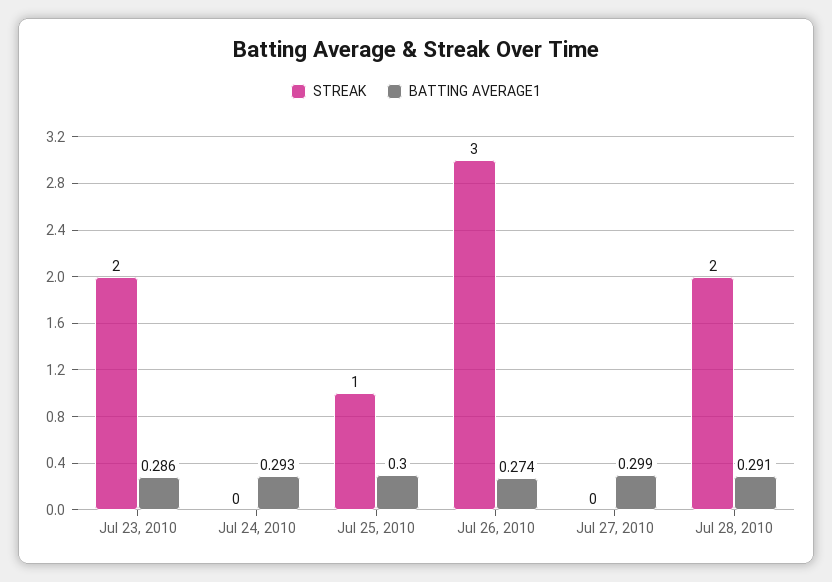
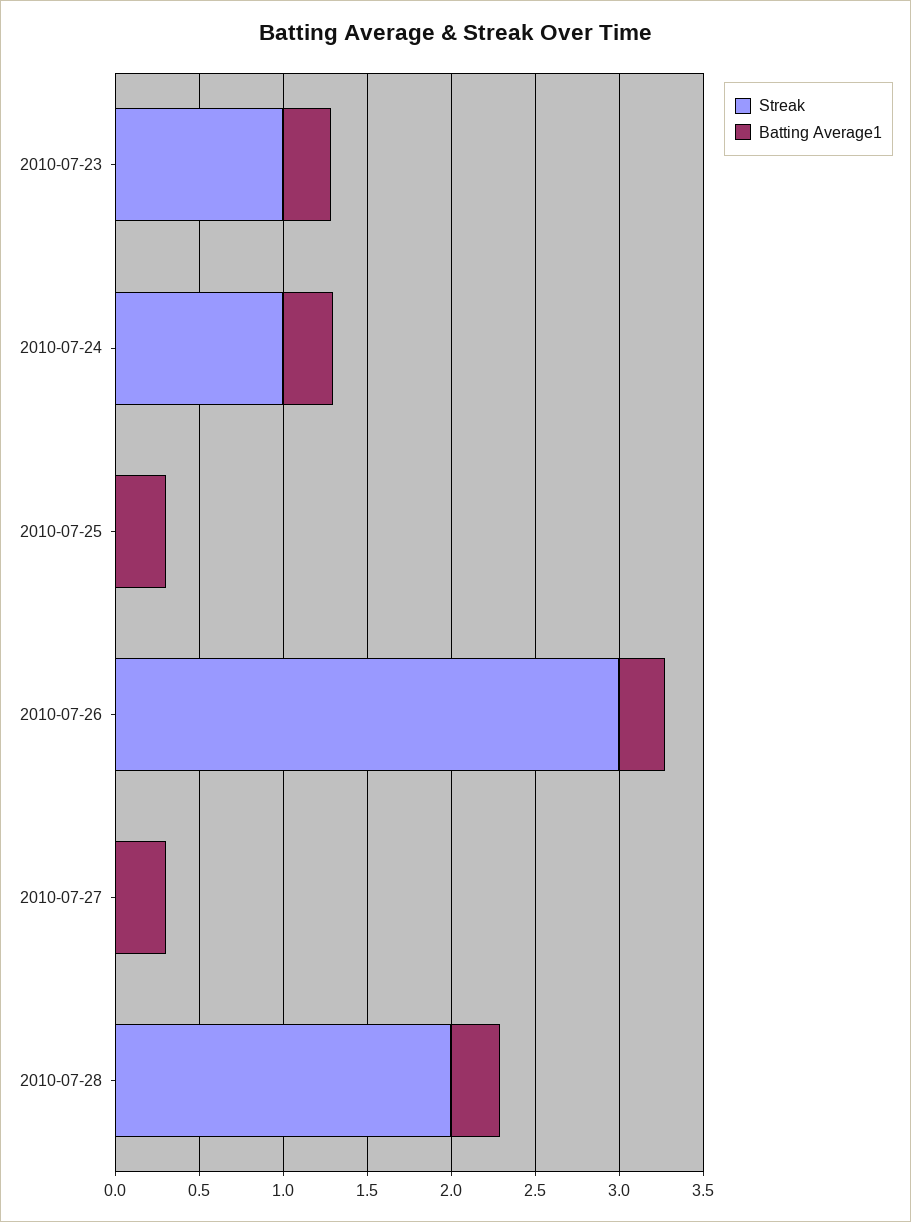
  {
    "STREAK": {
-     "Jul 23, 2010": 2,
+     "Jul 23, 2010": 1,
-     "Jul 24, 2010": 0,
+     "Jul 24, 2010": 1,
-     "Jul 25, 2010": 1,
+     "Jul 25, 2010": 0,
      "Jul 26, 2010": 3,
      "Jul 27, 2010": 0,
      "Jul 28, 2010": 2
    },
    "BATTING AVERAGE1": {
      "Jul 23, 2010": 0.286,
      "Jul 24, 2010": 0.293,
      "Jul 25, 2010": 0.3,
      "Jul 26, 2010": 0.274,
      "Jul 27, 2010": 0.299,
      "Jul 28, 2010": 0.291
    }
  }

